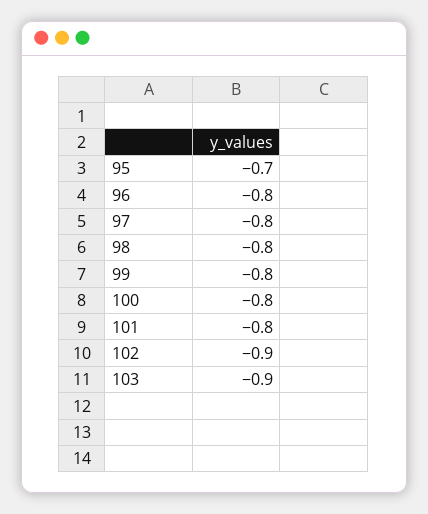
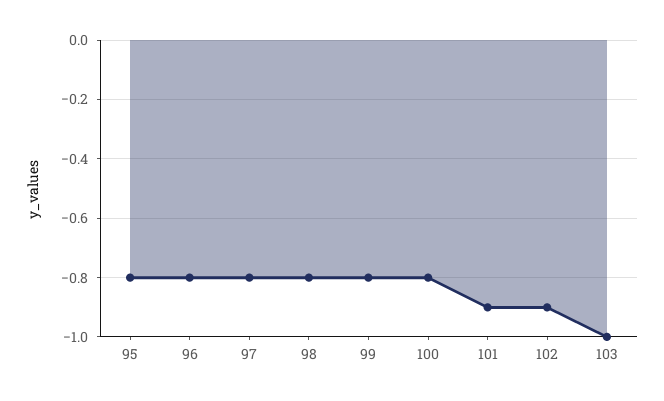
  {
-   "95": -0.7,
+   "95": -0.8,
    "96": -0.8,
    "97": -0.8,
    "98": -0.8,
    "99": -0.8,
    "100": -0.8,
-   "101": -0.8,
+   "101": -0.9,
    "102": -0.9,
-   "103": -0.9
+   "103": -1
  }

